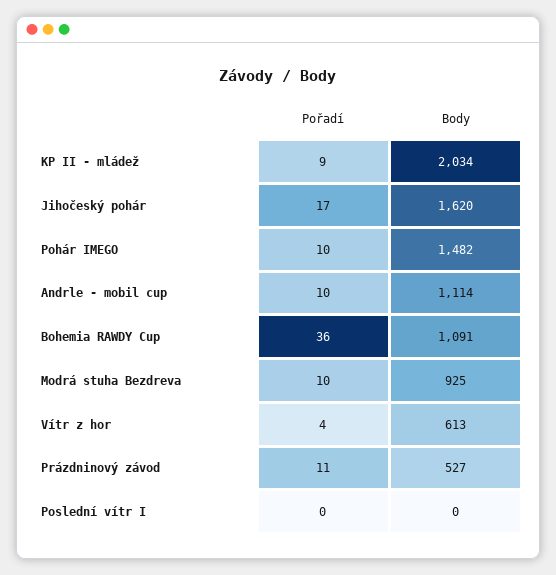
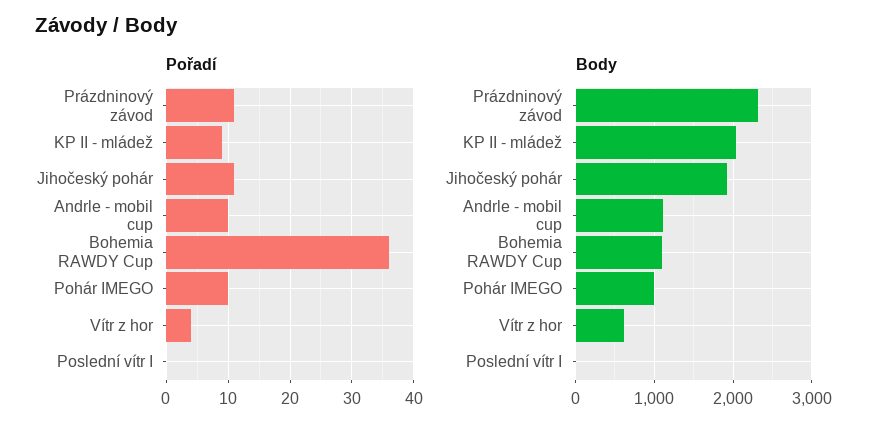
  {
    "Pořadí": {
      "KP II - mládež": 9,
-     "Jihočeský pohár": 17,
+     "Jihočeský pohár": 11,
      "Pohár IMEGO": 10,
      "Andrle - mobil cup": 10,
      "Bohemia RAWDY Cup": 36,
-     "Modrá stuha Bezdreva": 10,
      "Vítr z hor": 4,
      "Prázdninový závod": 11,
      "Poslední vítr I": 0
    },
    "Body": {
      "KP II - mládež": 2034,
-     "Jihočeský pohár": 1620,
+     "Jihočeský pohár": 1900,
-     "Pohár IMEGO": 1482,
+     "Pohár IMEGO": 1000,
      "Andrle - mobil cup": 1114,
      "Bohemia RAWDY Cup": 1091,
-     "Modrá stuha Bezdreva": 925,
      "Vítr z hor": 613,
-     "Prázdninový závod": 527,
+     "Prázdninový závod": 2300,
      "Poslední vítr I": 0
    }
  }

